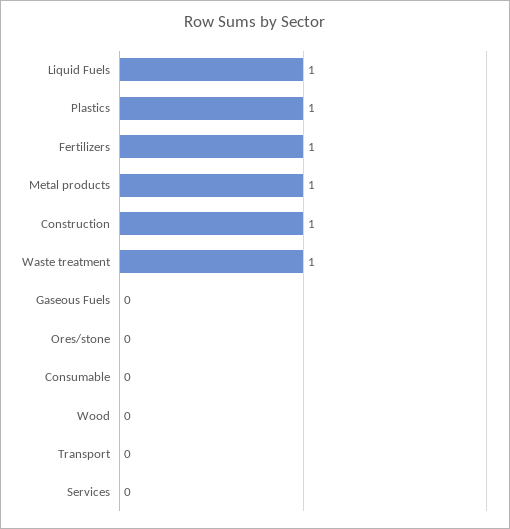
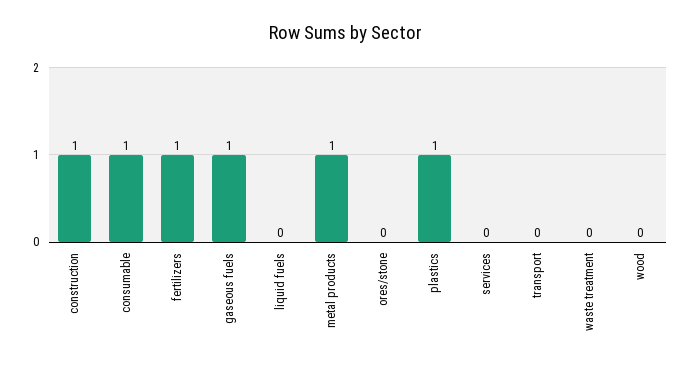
  {
-   "Liquid Fuels": 1,
+   "Liquid Fuels": 0,
    "Plastics": 1,
    "Fertilizers": 1,
    "Metal products": 1,
    "Construction": 1,
-   "Waste treatment": 1,
+   "Waste treatment": 0,
-   "Gaseous Fuels": 0,
+   "Gaseous Fuels": 1,
    "Ores/stone": 0,
-   "Consumable": 0,
+   "Consumable": 1,
    "Wood": 0,
    "Transport": 0,
    "Services": 0
  }

